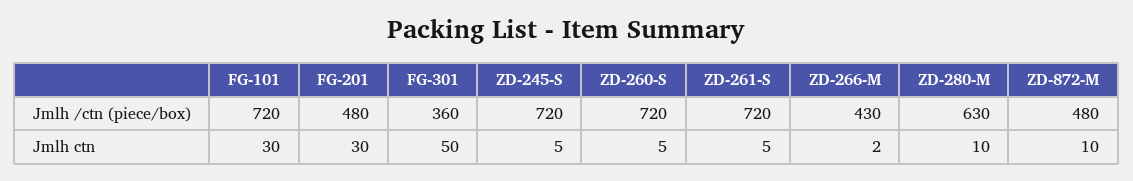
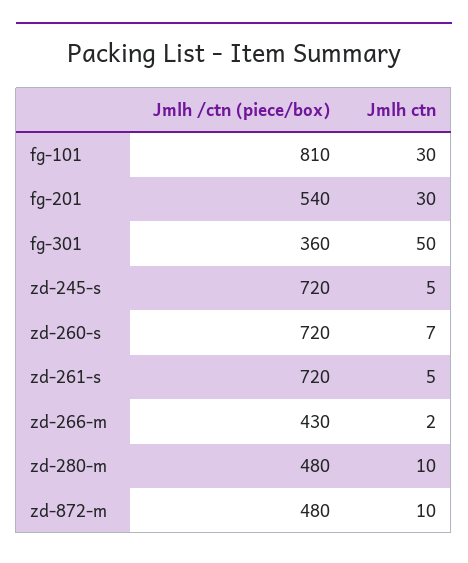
  {
    "FG-101": {
-     "Jmlh /ctn (piece/box)": 720,
+     "Jmlh /ctn (piece/box)": 810,
      "Jmlh ctn": 30
    },
    "FG-201": {
-     "Jmlh /ctn (piece/box)": 480,
+     "Jmlh /ctn (piece/box)": 540,
      "Jmlh ctn": 30
    },
    "FG-301": {
      "Jmlh /ctn (piece/box)": 360,
      "Jmlh ctn": 50
    },
    "ZD-245-S": {
      "Jmlh /ctn (piece/box)": 720,
      "Jmlh ctn": 5
    },
    "ZD-260-S": {
      "Jmlh /ctn (piece/box)": 720,
-     "Jmlh ctn": 5
+     "Jmlh ctn": 7
    },
    "ZD-261-S": {
      "Jmlh /ctn (piece/box)": 720,
      "Jmlh ctn": 5
    },
    "ZD-266-M": {
      "Jmlh /ctn (piece/box)": 430,
      "Jmlh ctn": 2
    },
    "ZD-280-M": {
-     "Jmlh /ctn (piece/box)": 630,
+     "Jmlh /ctn (piece/box)": 480,
      "Jmlh ctn": 10
    },
    "ZD-872-M": {
      "Jmlh /ctn (piece/box)": 480,
      "Jmlh ctn": 10
    }
  }

